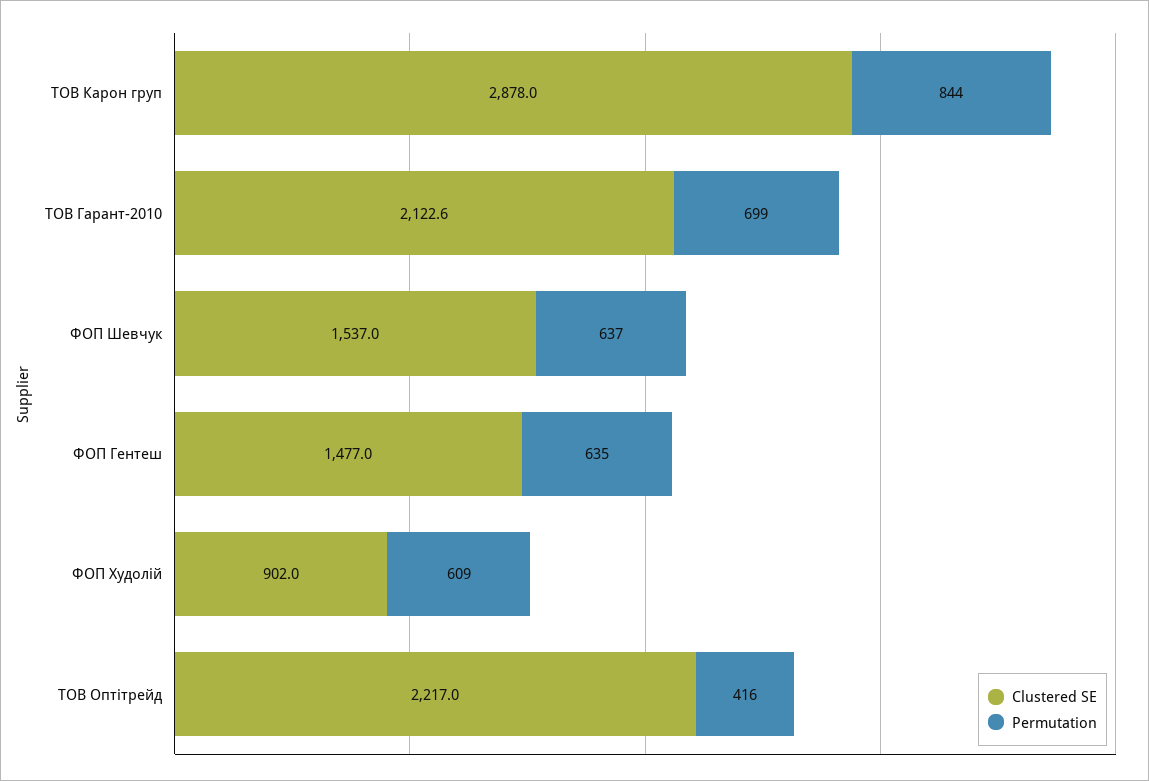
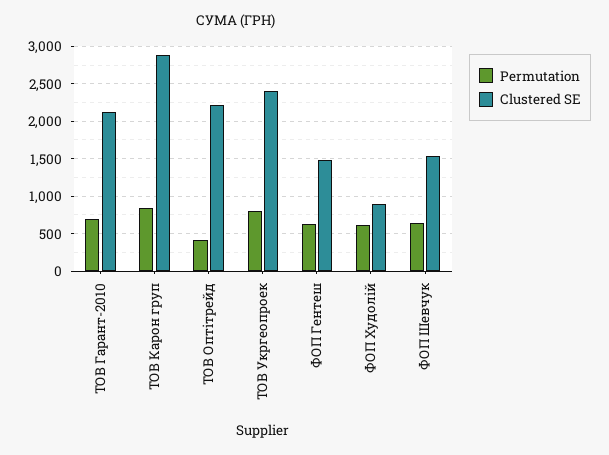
  {
    "Clustered SE": {
      "ТОВ Карон груп": 2878,
      "ТОВ Гарант-2010": 2122.6,
      "ФОП Шевчук": 1537,
      "ФОП Гентеш": 1477,
      "ФОП Худолій": 902,
-     "ТОВ Оптітрейд": 2217
+     "ТОВ Оптітрейд": 2217,
+     "ТОВ Укргеопроек": 2400
    },
    "Permutation": {
      "ТОВ Карон груп": 844,
      "ТОВ Гарант-2010": 699,
      "ФОП Шевчук": 637,
      "ФОП Гентеш": 635,
      "ФОП Худолій": 609,
-     "ТОВ Оптітрейд": 416
+     "ТОВ Оптітрейд": 416,
+     "ТОВ Укргеопроек": 800
    }
  }

